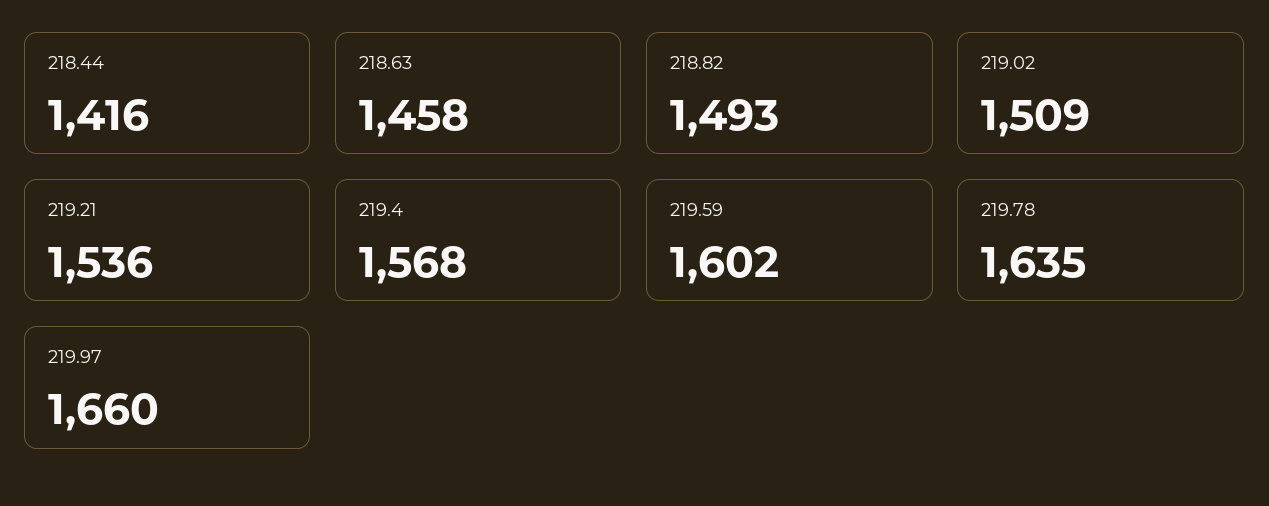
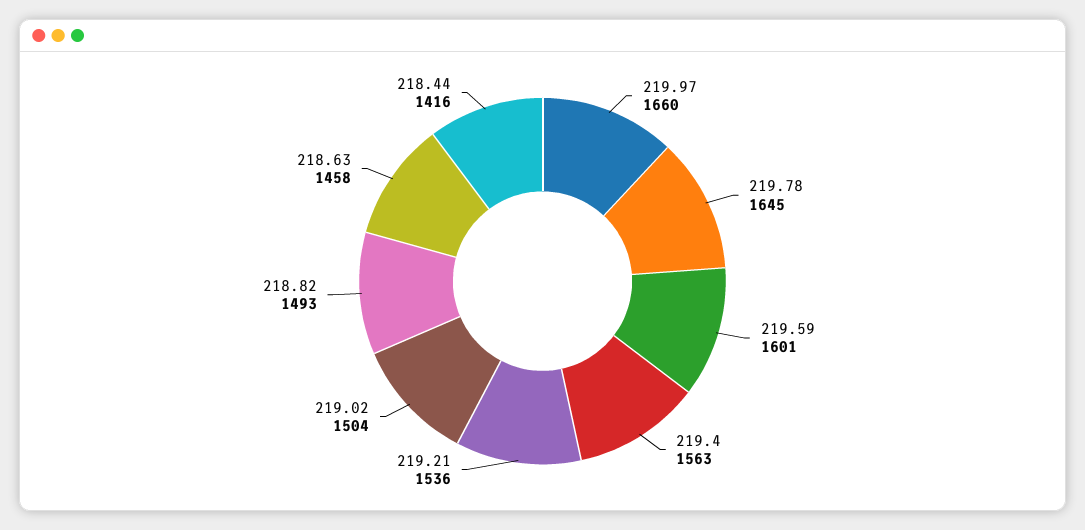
  {
    "218.44": 1416,
    "218.63": 1458,
    "218.82": 1493,
-   "219.02": 1509,
+   "219.02": 1504,
    "219.21": 1536,
-   "219.4": 1568,
+   "219.4": 1563,
-   "219.59": 1602,
+   "219.59": 1601,
-   "219.78": 1635,
+   "219.78": 1645,
    "219.97": 1660
  }

